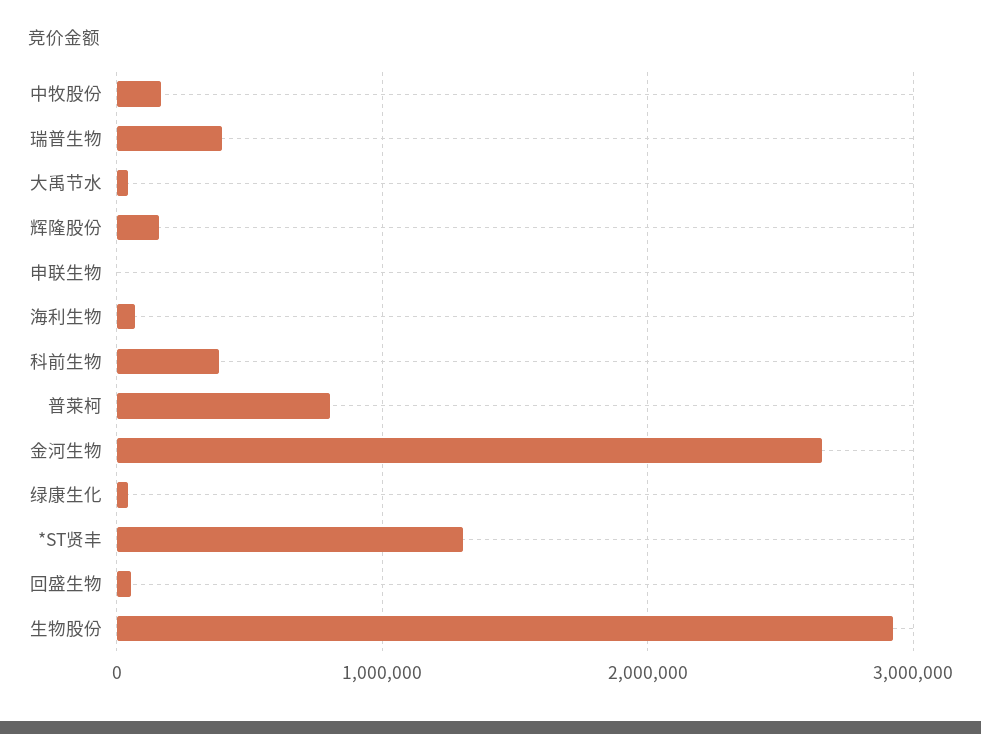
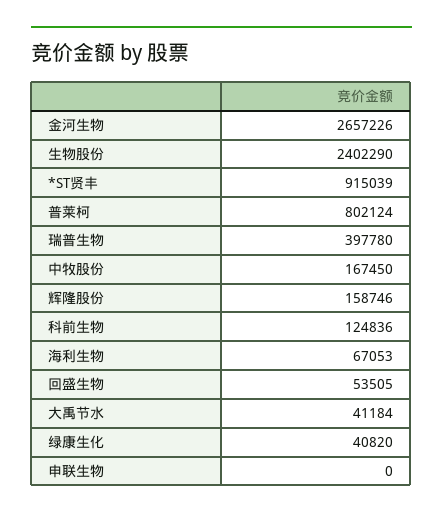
  {
    "中牧股份": 167450,
    "瑞普生物": 397780,
    "大禹节水": 41184,
    "辉隆股份": 158746,
    "申联生物": 0,
    "海利生物": 67053,
-   "科前生物": 400000,
+   "科前生物": 124836,
    "普莱柯": 802124,
    "金河生物": 2657226,
    "绿康生化": 40820,
-   "*ST贤丰": 1300000,
+   "*ST贤丰": 915039,
    "回盛生物": 53505,
-   "生物股份": 2900000
+   "生物股份": 2402290
  }

